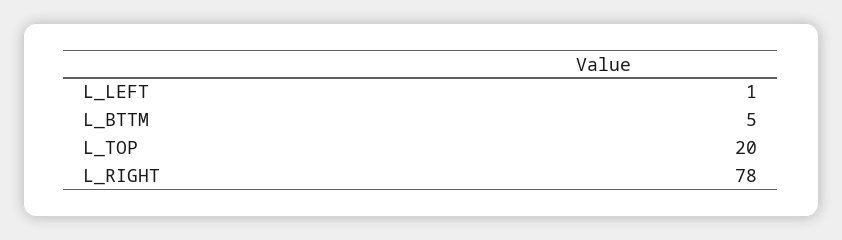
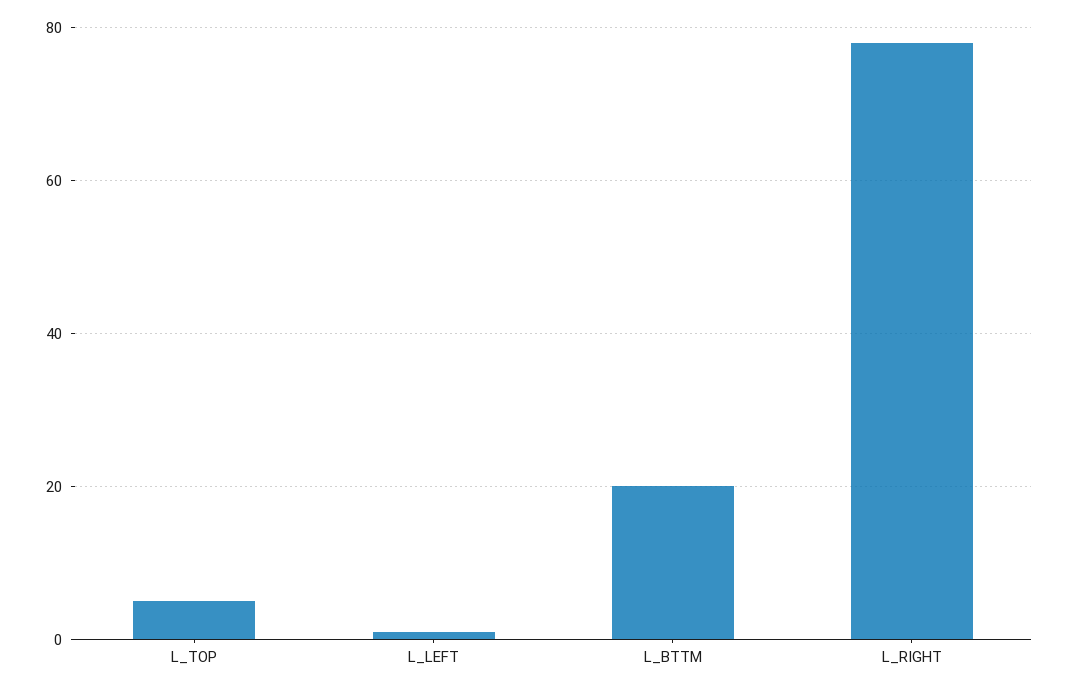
  {
    "L_LEFT": 1,
-   "L_BTTM": 5,
+   "L_BTTM": 20,
-   "L_TOP": 20,
+   "L_TOP": 5,
    "L_RIGHT": 78
  }

